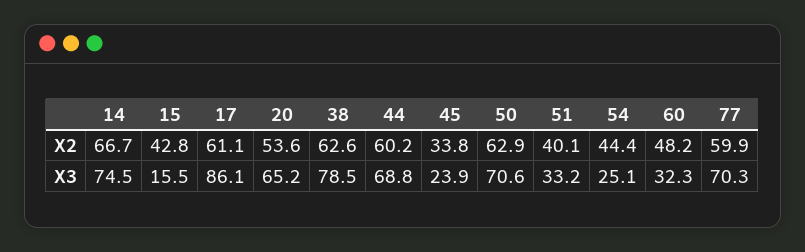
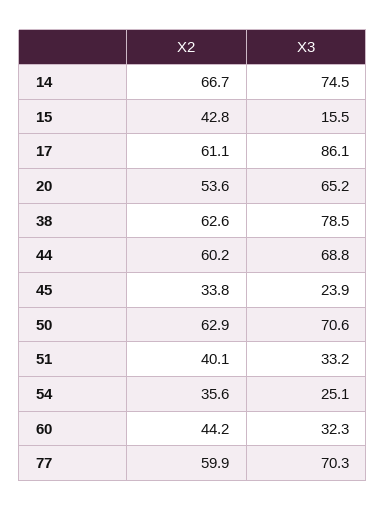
  {
    "14": {
      "X2": 66.7,
      "X3": 74.5
    },
    "15": {
      "X2": 42.8,
      "X3": 15.5
    },
    "17": {
      "X2": 61.1,
      "X3": 86.1
    },
    "20": {
      "X2": 53.6,
      "X3": 65.2
    },
    "38": {
      "X2": 62.6,
      "X3": 78.5
    },
    "44": {
      "X2": 60.2,
      "X3": 68.8
    },
    "45": {
      "X2": 33.8,
      "X3": 23.9
    },
    "50": {
      "X2": 62.9,
      "X3": 70.6
    },
    "51": {
      "X2": 40.1,
      "X3": 33.2
    },
    "54": {
-     "X2": 44.4,
+     "X2": 35.6,
      "X3": 25.1
    },
    "60": {
-     "X2": 48.2,
+     "X2": 44.2,
      "X3": 32.3
    },
    "77": {
      "X2": 59.9,
      "X3": 70.3
    }
  }

